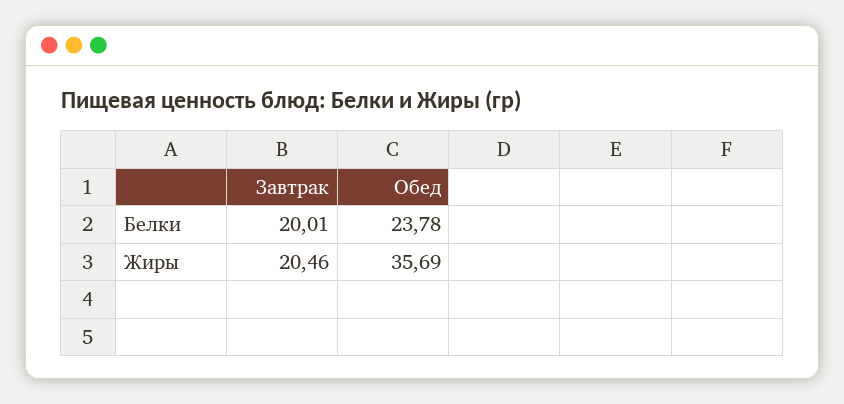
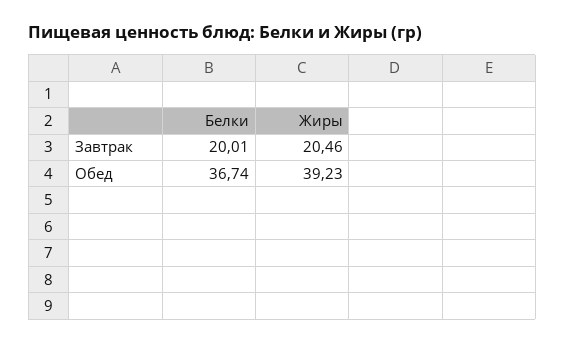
  {
    "Завтрак": {
      "Белки": 20.01,
      "Жиры": 20.46
    },
    "Обед": {
-     "Белки": 23.78,
+     "Белки": 36.74,
-     "Жиры": 35.69
+     "Жиры": 39.23
    }
  }

